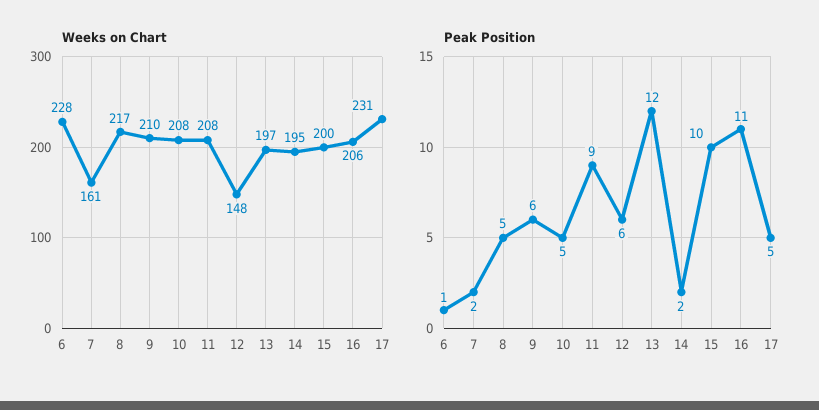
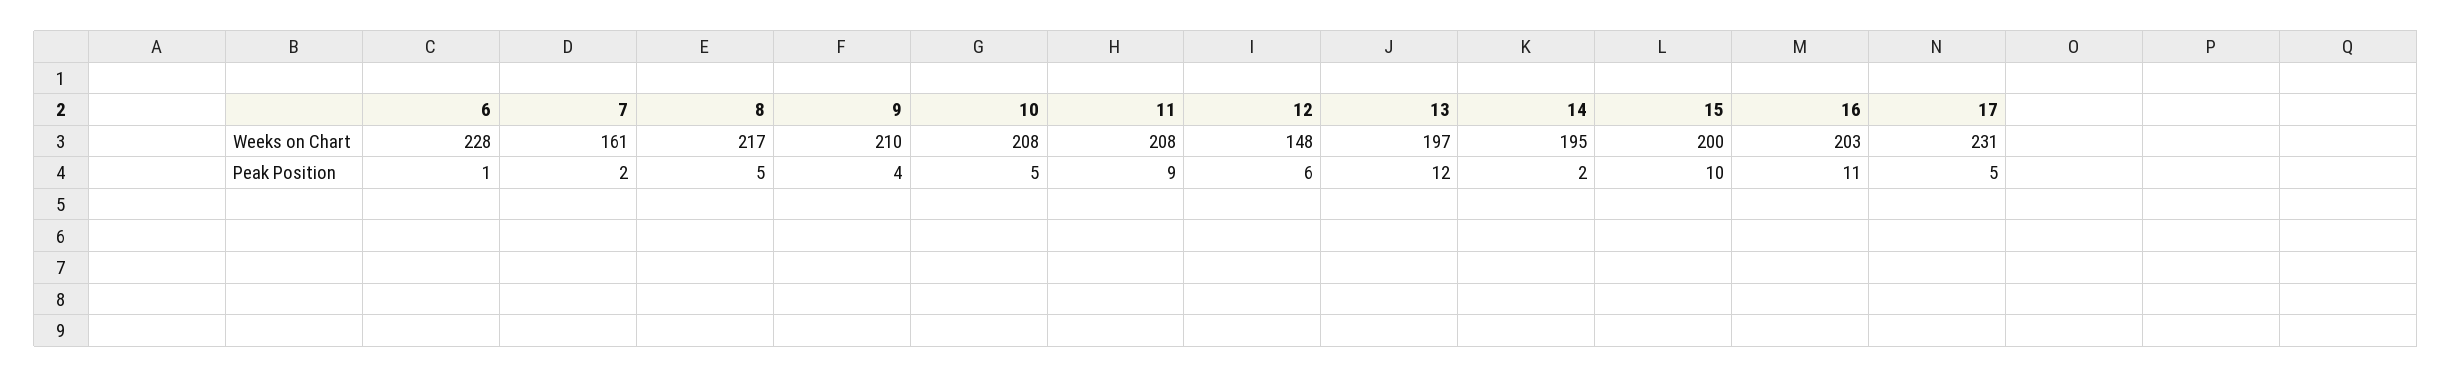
  {
    "Weeks on Chart": {
      "6": 228,
      "7": 161,
      "8": 217,
      "9": 210,
      "10": 208,
      "11": 208,
      "12": 148,
      "13": 197,
      "14": 195,
      "15": 200,
-     "16": 206,
+     "16": 203,
      "17": 231
    },
    "Peak Position": {
      "6": 1,
      "7": 2,
      "8": 5,
-     "9": 6,
+     "9": 4,
      "10": 5,
      "11": 9,
      "12": 6,
      "13": 12,
      "14": 2,
      "15": 10,
      "16": 11,
      "17": 5
    }
  }

